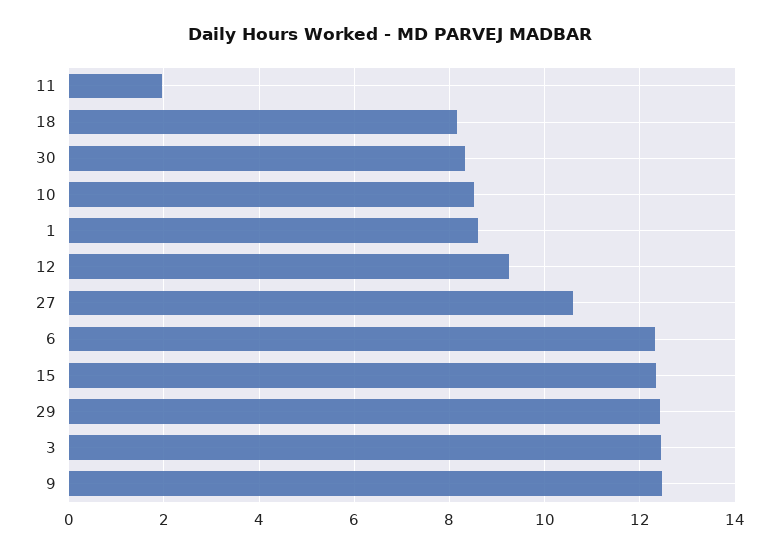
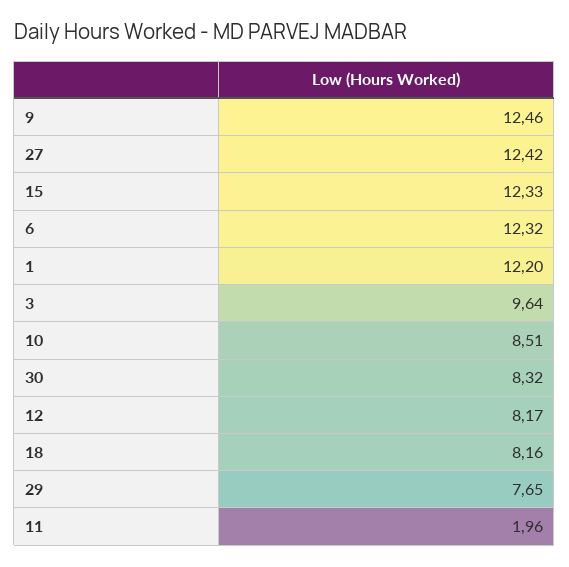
  {
    "11": 1.96,
    "18": 8.16,
    "30": 8.32,
    "10": 8.51,
-   "1": 8.6,
+   "1": 12.2,
-   "12": 9.2,
+   "12": 8.17,
-   "27": 10.6,
+   "27": 12.42,
    "6": 12.32,
    "15": 12.33,
-   "29": 12.4,
+   "29": 7.65,
-   "3": 12.4,
+   "3": 9.64,
    "9": 12.46
  }

